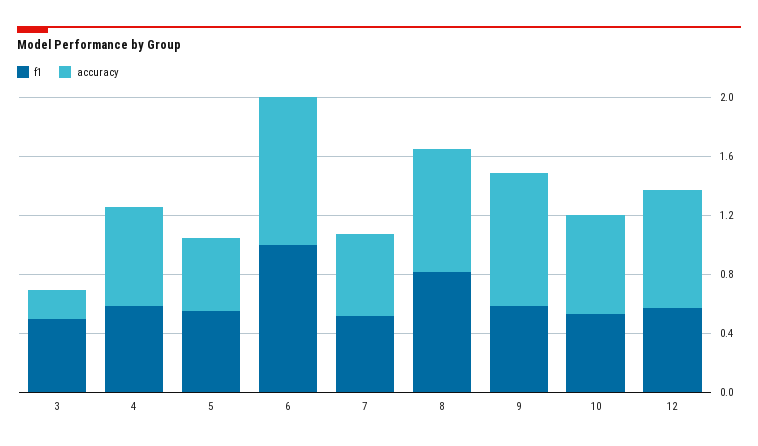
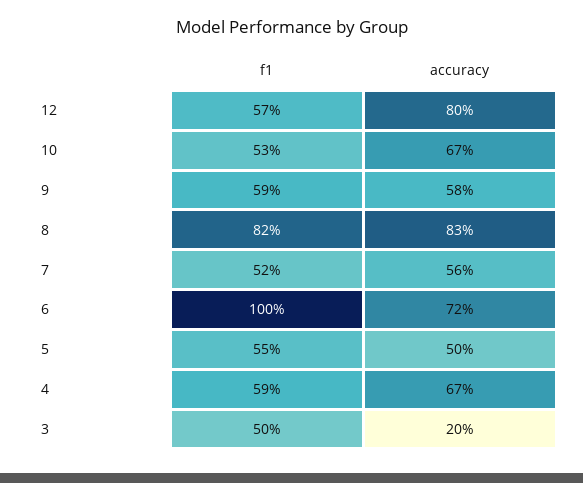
  {
    "f1": {
      "3": 0.5,
      "4": 0.59,
      "5": 0.55,
      "6": 1,
      "7": 0.52,
      "8": 0.82,
      "9": 0.59,
      "10": 0.53,
      "12": 0.57
    },
    "accuracy": {
      "3": 0.2,
      "4": 0.67,
      "5": 0.5,
-     "6": 1,
+     "6": 0.72,
      "7": 0.56,
      "8": 0.83,
-     "9": 0.9,
+     "9": 0.58,
      "10": 0.67,
      "12": 0.8
    }
  }

